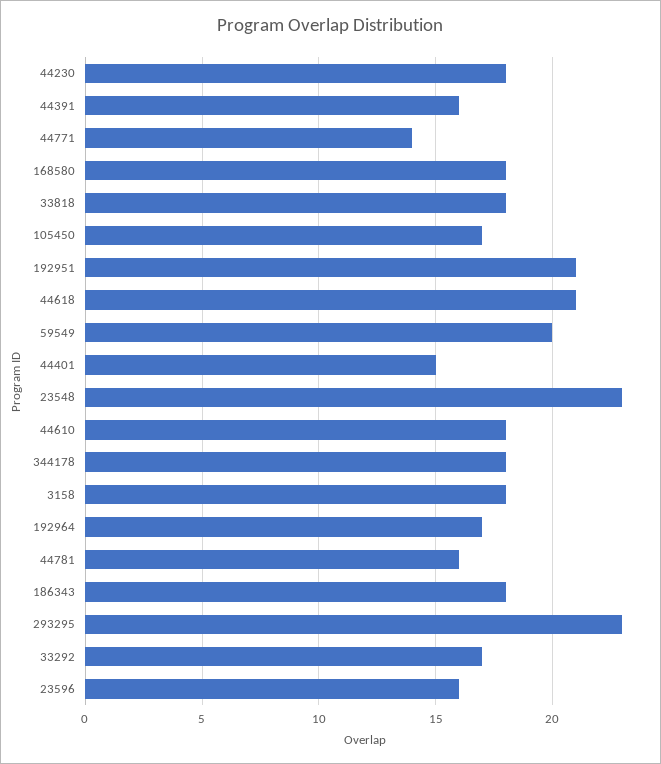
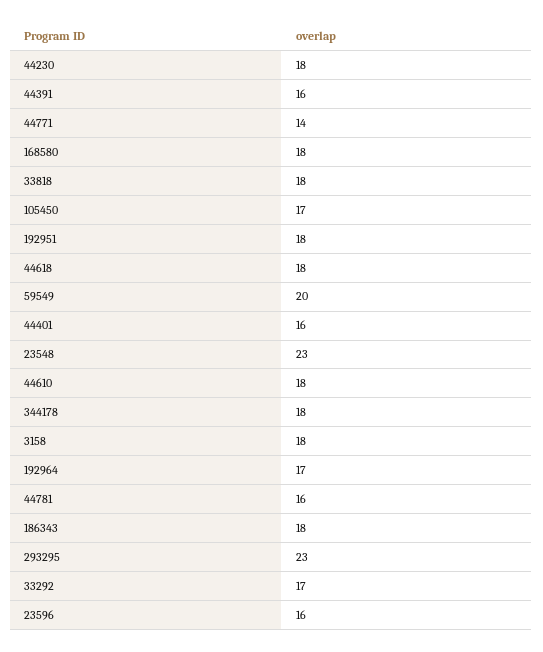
  {
    "44230": 18,
    "44391": 16,
    "44771": 14,
    "168580": 18,
    "33818": 18,
    "105450": 17,
-   "192951": 21,
+   "192951": 18,
-   "44618": 21,
+   "44618": 18,
    "59549": 20,
-   "44401": 15,
+   "44401": 16,
    "23548": 23,
    "44610": 18,
    "344178": 18,
    "3158": 18,
    "192964": 17,
    "44781": 16,
    "186343": 18,
    "293295": 23,
    "33292": 17,
    "23596": 16
  }

